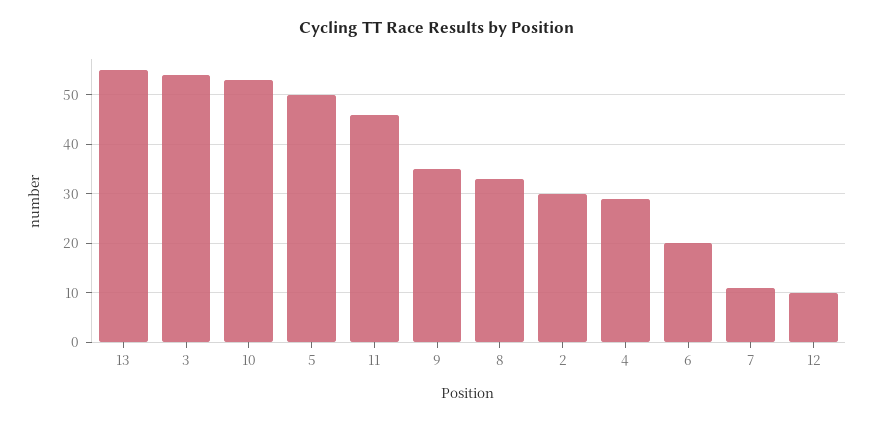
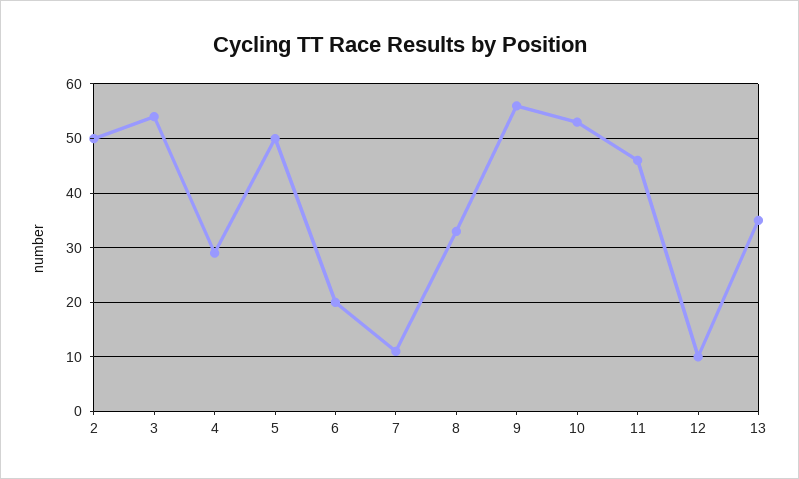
  {
-   "13": 55,
+   "13": 35,
    "3": 55,
    "10": 55,
    "5": 50,
    "11": 45,
-   "9": 35,
+   "9": 55,
    "8": 35,
-   "2": 30,
+   "2": 50,
    "4": 30,
    "6": 20,
    "7": 10,
    "12": 10
  }

